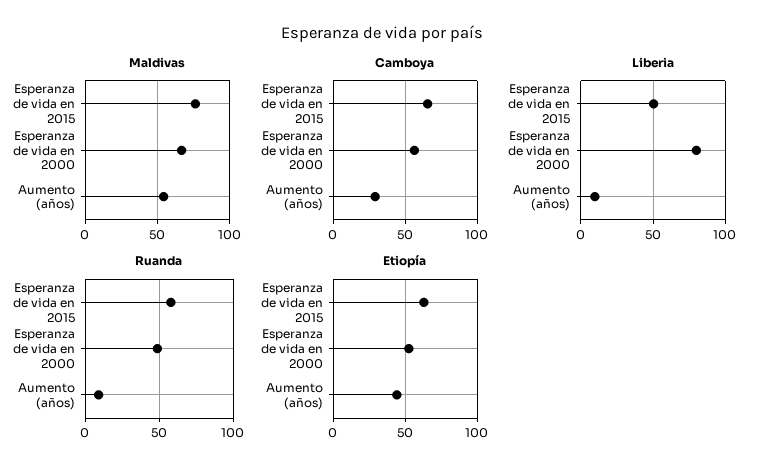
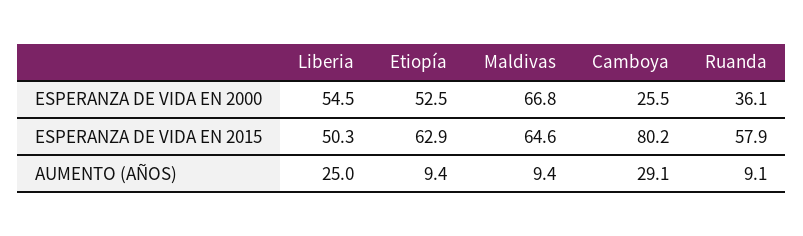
  {
    "Maldivas": {
-     "Esperanza de vida en 2015": 75,
+     "Esperanza de vida en 2015": 64.6,
      "Esperanza de vida en 2000": 66.8,
-     "Aumento (años)": 55
+     "Aumento (años)": 9.4
    },
    "Camboya": {
-     "Esperanza de vida en 2015": 65,
+     "Esperanza de vida en 2015": 80.2,
-     "Esperanza de vida en 2000": 55,
+     "Esperanza de vida en 2000": 25.5,
      "Aumento (años)": 29.1
    },
    "Liberia": {
      "Esperanza de vida en 2015": 50.3,
-     "Esperanza de vida en 2000": 80,
+     "Esperanza de vida en 2000": 54.5,
-     "Aumento (años)": 10
+     "Aumento (años)": 25
    },
    "Ruanda": {
      "Esperanza de vida en 2015": 57.9,
-     "Esperanza de vida en 2000": 50,
+     "Esperanza de vida en 2000": 36.1,
      "Aumento (años)": 9.1
    },
    "Etiopía": {
      "Esperanza de vida en 2015": 62.9,
      "Esperanza de vida en 2000": 52.5,
-     "Aumento (años)": 45
+     "Aumento (años)": 9.4
    }
  }

